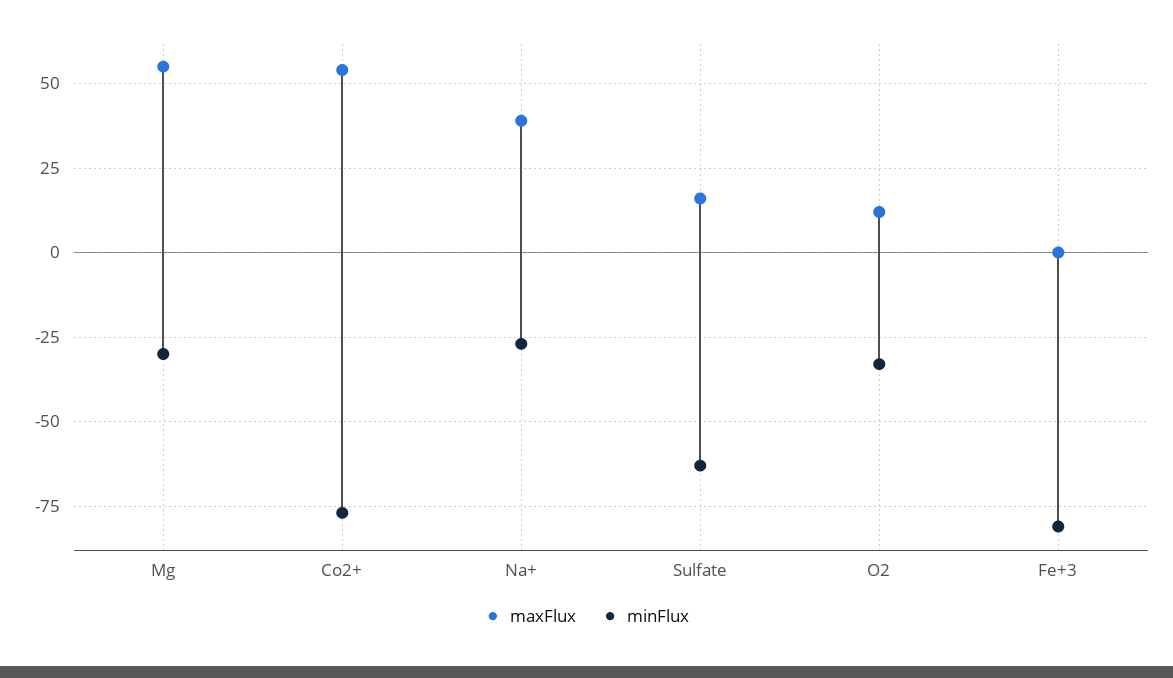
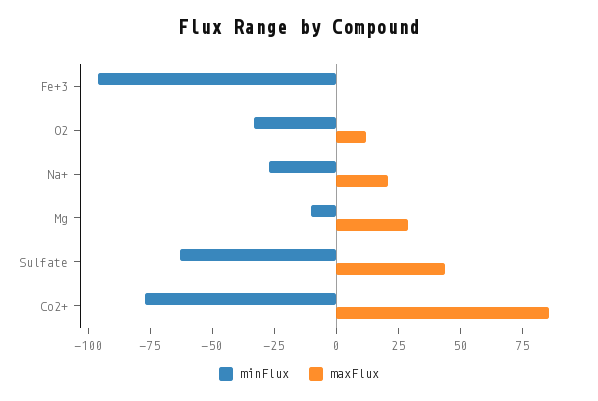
  {
    "maxFlux": {
-     "Mg": 55,
+     "Mg": 30,
-     "Co2+": 55,
+     "Co2+": 85,
-     "Na+": 40,
+     "Na+": 20,
-     "Sulfate": 15,
+     "Sulfate": 45,
      "O2": 10,
      "Fe+3": 0
    },
    "minFlux": {
-     "Mg": -30,
+     "Mg": -10,
      "Co2+": -75,
      "Na+": -25,
      "Sulfate": -65,
      "O2": -35,
-     "Fe+3": -80
+     "Fe+3": -95
    }
  }

